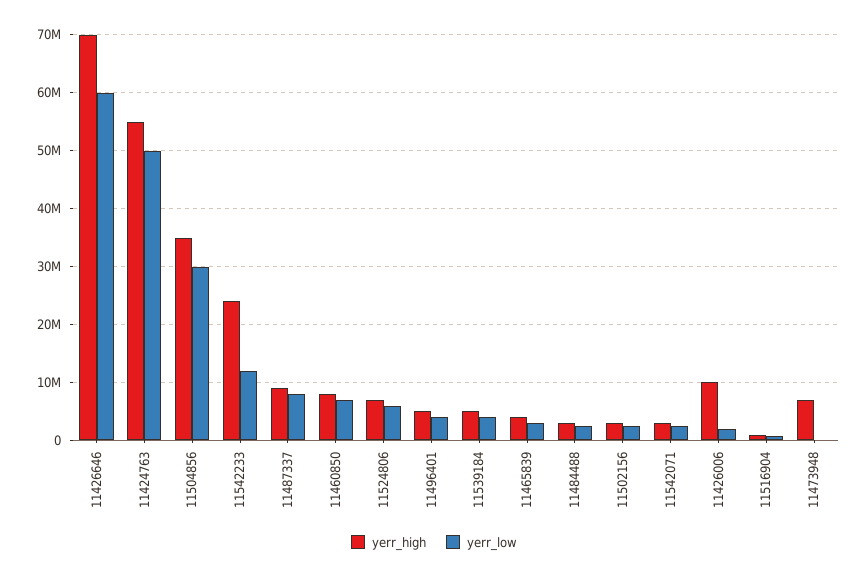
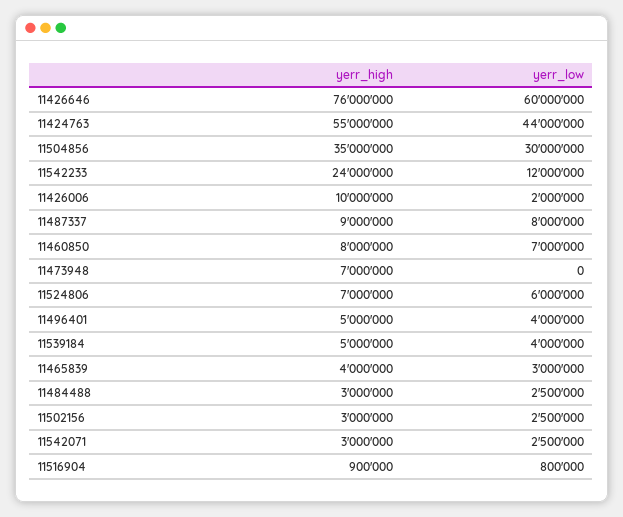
  {
    "yerr_high": {
-     "11426646": 70000000,
+     "11426646": 76000000,
      "11424763": 55000000,
      "11504856": 35000000,
      "11542233": 24000000,
      "11487337": 9000000,
      "11460850": 8000000,
      "11524806": 7000000,
      "11496401": 5000000,
      "11539184": 5000000,
      "11465839": 4000000,
      "11484488": 3000000,
      "11502156": 3000000,
      "11542071": 3000000,
      "11426006": 10000000,
      "11516904": 900000,
      "11473948": 7000000
    },
    "yerr_low": {
      "11426646": 60000000,
-     "11424763": 50000000,
+     "11424763": 44000000,
      "11504856": 30000000,
      "11542233": 12000000,
      "11487337": 8000000,
      "11460850": 7000000,
      "11524806": 6000000,
      "11496401": 4000000,
      "11539184": 4000000,
      "11465839": 3000000,
      "11484488": 2500000,
      "11502156": 2500000,
      "11542071": 2500000,
      "11426006": 2000000,
      "11516904": 800000,
      "11473948": 0
    }
  }

